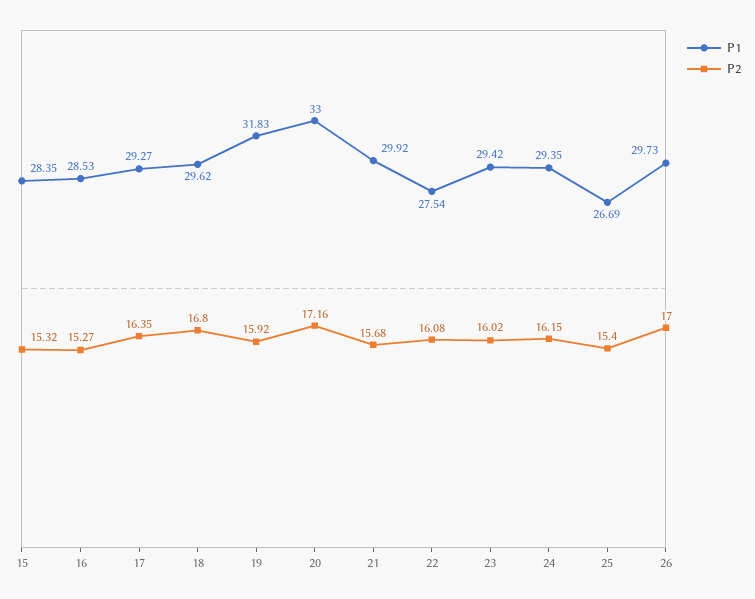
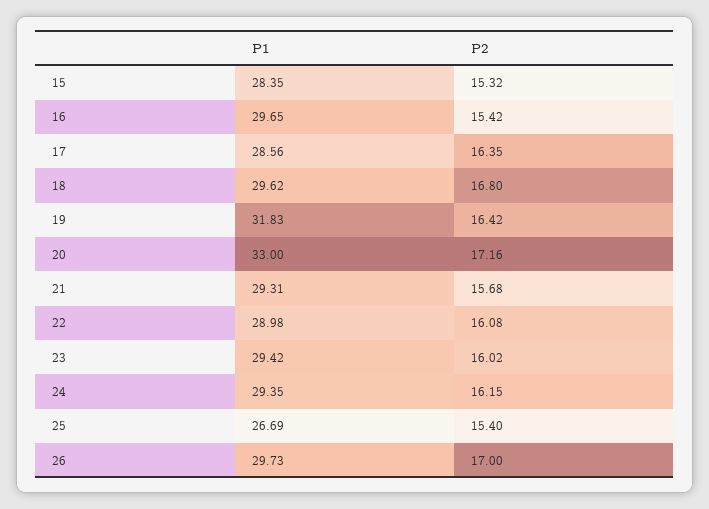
  {
    "P1": {
      "15": 28.35,
-     "16": 28.53,
+     "16": 29.65,
-     "17": 29.27,
+     "17": 28.56,
      "18": 29.62,
      "19": 31.83,
      "20": 33,
-     "21": 29.92,
+     "21": 29.31,
-     "22": 27.54,
+     "22": 28.98,
      "23": 29.42,
      "24": 29.35,
      "25": 26.69,
      "26": 29.73
    },
    "P2": {
      "15": 15.32,
-     "16": 15.27,
+     "16": 15.42,
      "17": 16.35,
      "18": 16.8,
-     "19": 15.92,
+     "19": 16.42,
      "20": 17.16,
      "21": 15.68,
      "22": 16.08,
      "23": 16.02,
      "24": 16.15,
      "25": 15.4,
      "26": 17
    }
  }

